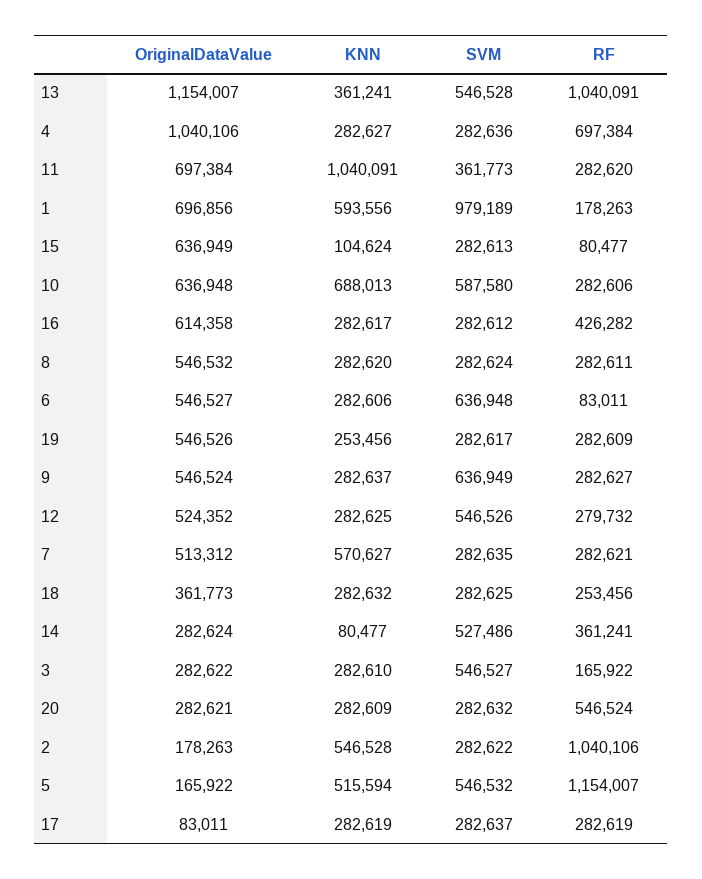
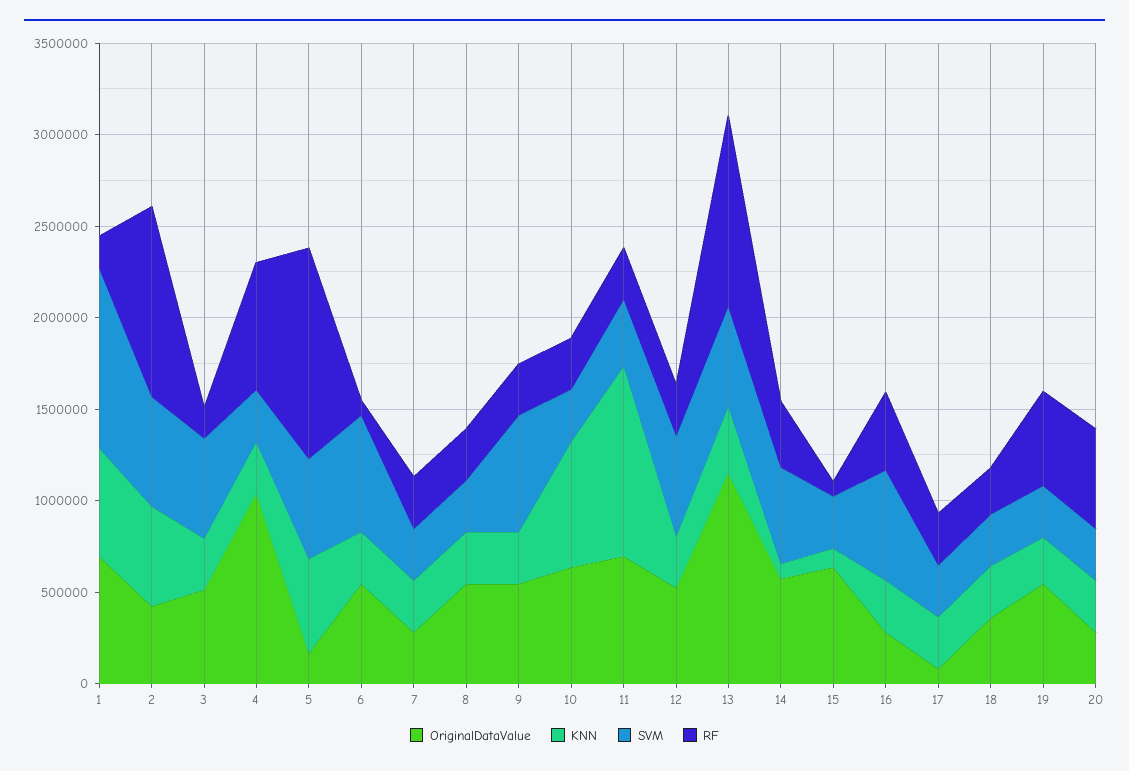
  {
    "OriginalDataValue": {
      "13": 1154007,
      "4": 1040106,
      "11": 697384,
      "1": 696856,
      "15": 636949,
      "10": 636948,
-     "16": 614358,
+     "16": 300000,
      "8": 546532,
      "6": 546527,
      "19": 546526,
      "9": 546524,
      "12": 524352,
-     "7": 513312,
+     "7": 300000,
      "18": 361773,
-     "14": 282624,
+     "14": 600000,
-     "3": 282622,
+     "3": 500000,
      "20": 282621,
-     "2": 178263,
+     "2": 400000,
      "5": 165922,
      "17": 83011
    },
    "KNN": {
      "13": 361241,
      "4": 282627,
      "11": 1040091,
      "1": 593556,
      "15": 104624,
      "10": 688013,
      "16": 282617,
      "8": 282620,
      "6": 282606,
      "19": 253456,
      "9": 282637,
      "12": 282625,
-     "7": 570627,
+     "7": 300000,
      "18": 282632,
      "14": 80477,
      "3": 282610,
      "20": 282609,
      "2": 546528,
      "5": 515594,
      "17": 282619
    },
    "SVM": {
      "13": 546528,
      "4": 282636,
      "11": 361773,
      "1": 979189,
      "15": 282613,
-     "10": 587580,
+     "10": 300000,
-     "16": 282612,
+     "16": 600000,
      "8": 282624,
      "6": 636948,
      "19": 282617,
      "9": 636949,
      "12": 546526,
      "7": 282635,
      "18": 282625,
      "14": 527486,
      "3": 546527,
      "20": 282632,
-     "2": 282622,
+     "2": 600000,
      "5": 546532,
      "17": 282637
    },
    "RF": {
      "13": 1040091,
      "4": 697384,
      "11": 282620,
      "1": 178263,
      "15": 80477,
      "10": 282606,
      "16": 426282,
      "8": 282611,
      "6": 83011,
-     "19": 282609,
+     "19": 500000,
      "9": 282627,
      "12": 279732,
      "7": 282621,
      "18": 253456,
      "14": 361241,
      "3": 165922,
      "20": 546524,
      "2": 1040106,
      "5": 1154007,
      "17": 282619
    }
  }

